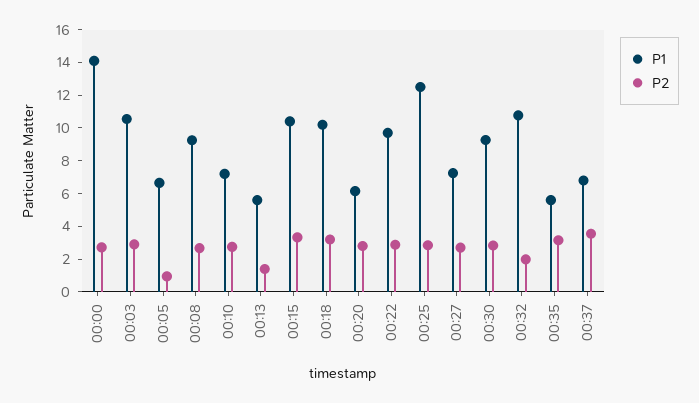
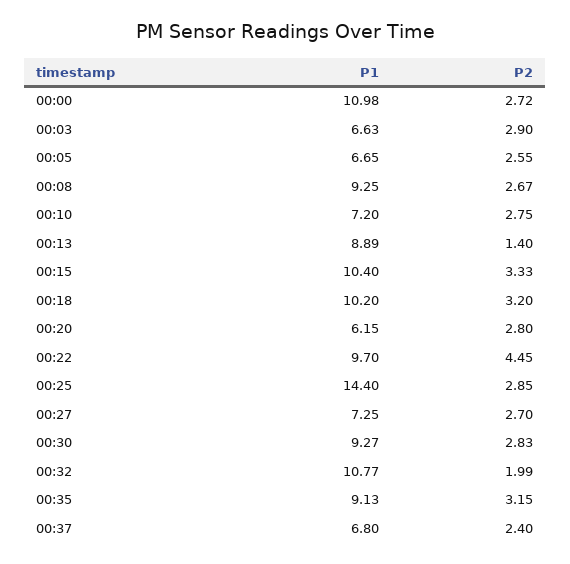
  {
    "P1": {
-     "00:00": 14,
+     "00:00": 10.98,
-     "00:03": 10.5,
+     "00:03": 6.63,
      "00:05": 6.65,
      "00:08": 9.25,
      "00:10": 7.2,
-     "00:13": 5.5,
+     "00:13": 8.89,
      "00:15": 10.4,
      "00:18": 10.2,
      "00:20": 6.15,
      "00:22": 9.7,
-     "00:25": 12.5,
+     "00:25": 14.4,
      "00:27": 7.25,
      "00:30": 9.27,
      "00:32": 10.77,
-     "00:35": 5.5,
+     "00:35": 9.13,
      "00:37": 6.8
    },
    "P2": {
      "00:00": 2.72,
      "00:03": 2.9,
-     "00:05": 1,
+     "00:05": 2.55,
      "00:08": 2.67,
      "00:10": 2.75,
      "00:13": 1.4,
      "00:15": 3.33,
      "00:18": 3.2,
      "00:20": 2.8,
-     "00:22": 3,
+     "00:22": 4.45,
      "00:25": 2.85,
      "00:27": 2.7,
      "00:30": 2.83,
      "00:32": 1.99,
      "00:35": 3.15,
-     "00:37": 3.5
+     "00:37": 2.4
    }
  }

